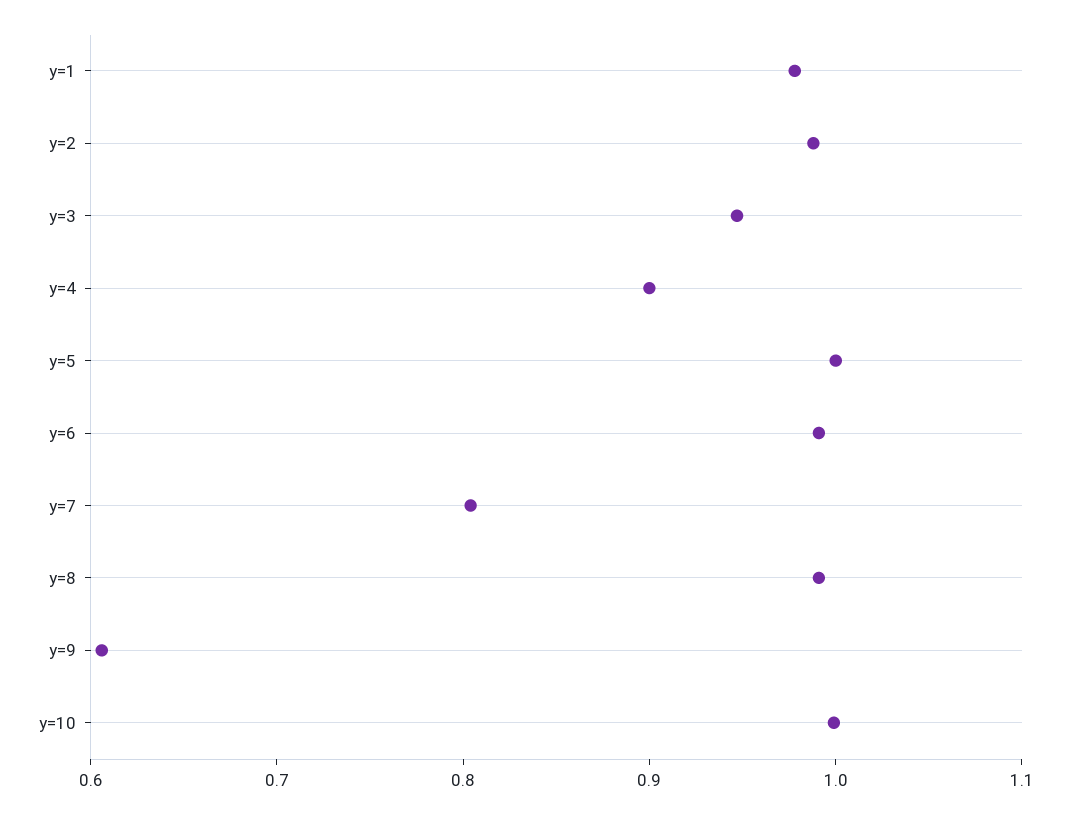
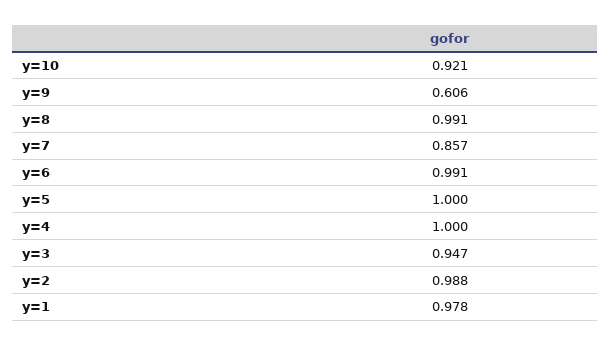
  {
    "y=1": 0.978,
    "y=2": 0.988,
    "y=3": 0.947,
-   "y=4": 0.9,
+   "y=4": 1,
    "y=5": 1,
    "y=6": 0.991,
-   "y=7": 0.8,
+   "y=7": 0.857,
    "y=8": 0.991,
    "y=9": 0.606,
-   "y=10": 1
+   "y=10": 0.921
  }

